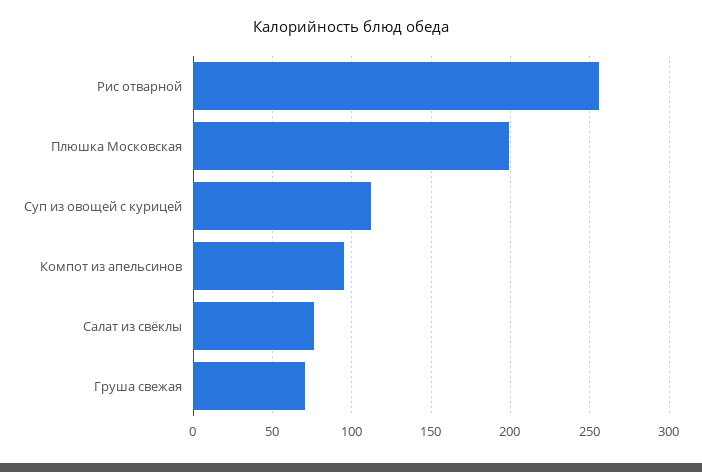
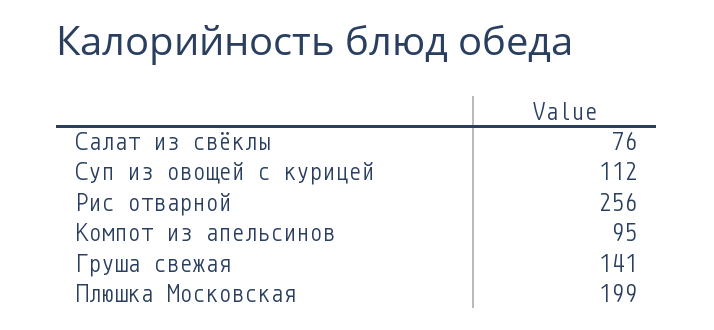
  {
    "Рис отварной": 256,
    "Плюшка Московская": 199,
    "Суп из овощей с курицей": 112,
    "Компот из апельсинов": 95,
    "Салат из свёклы": 76,
-   "Груша свежая": 70
+   "Груша свежая": 141
  }

